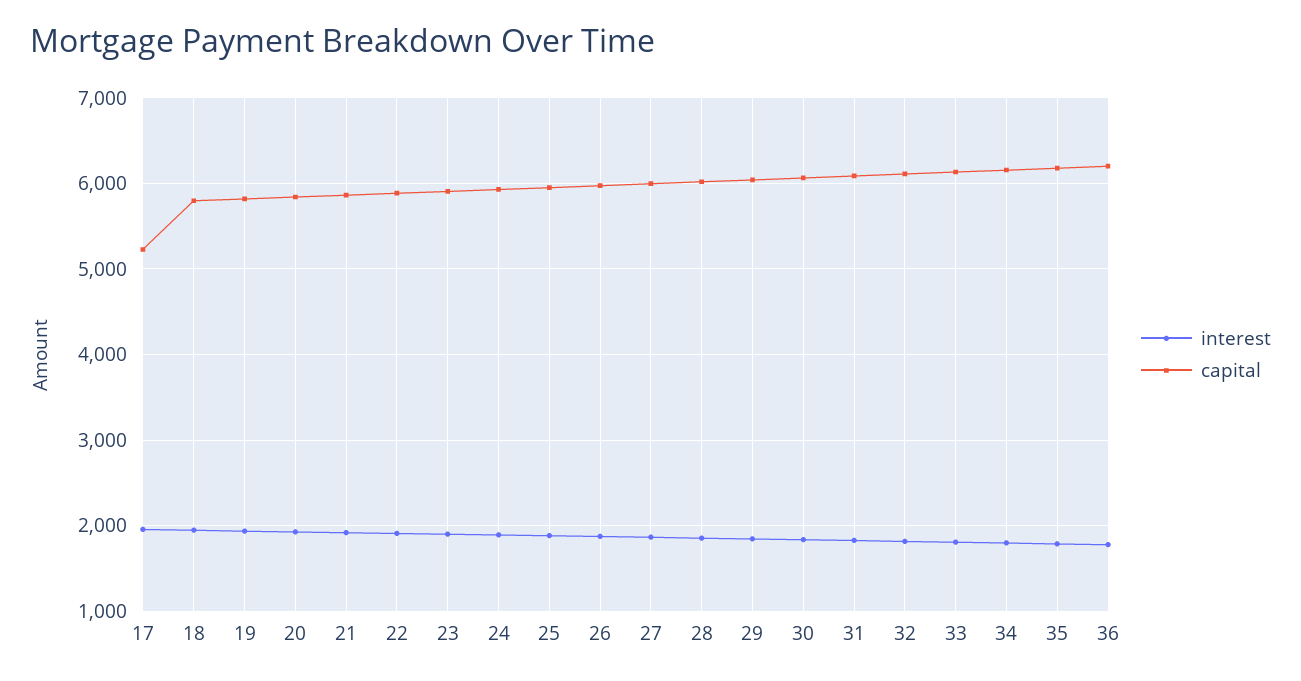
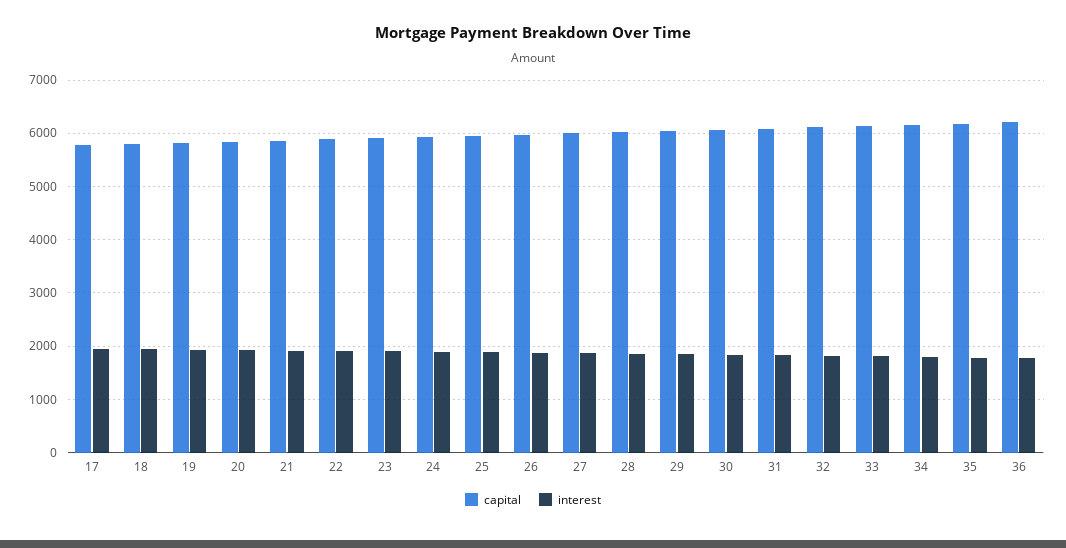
  {
    "interest": {
      "17": 2000,
      "18": 1900,
      "19": 1900,
      "20": 1900,
      "21": 1900,
      "22": 1900,
      "23": 1900,
      "24": 1900,
      "25": 1900,
      "26": 1900,
      "27": 1900,
      "28": 1900,
      "29": 1800,
      "30": 1800,
      "31": 1800,
      "32": 1800,
      "33": 1800,
      "34": 1800,
      "35": 1800,
      "36": 1800
    },
    "capital": {
-     "17": 5200,
+     "17": 5800,
      "18": 5800,
      "19": 5800,
      "20": 5800,
      "21": 5900,
      "22": 5900,
      "23": 5900,
      "24": 5900,
      "25": 6000,
      "26": 6000,
      "27": 6000,
      "28": 6000,
      "29": 6000,
      "30": 6100,
      "31": 6100,
      "32": 6100,
      "33": 6100,
      "34": 6200,
      "35": 6200,
      "36": 6200
    }
  }

